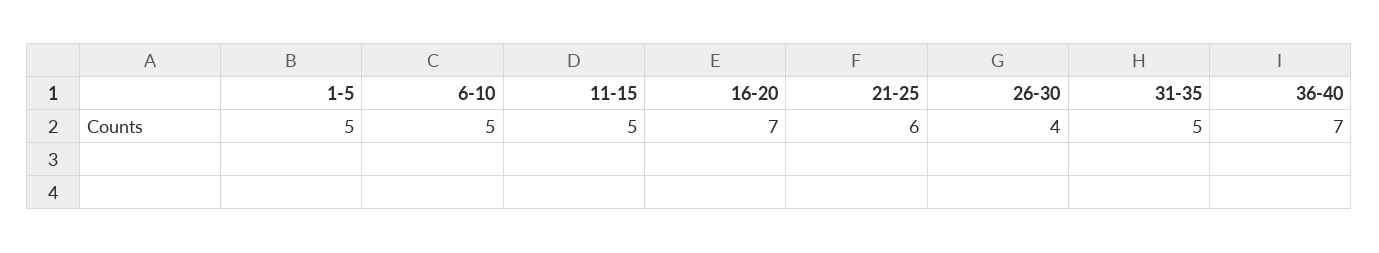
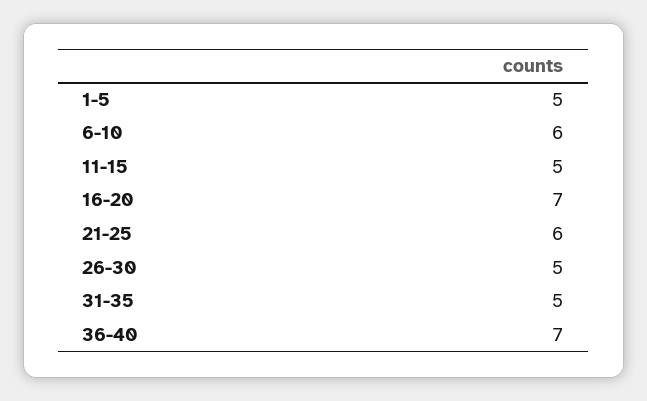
  {
    "1-5": 5,
-   "6-10": 5,
+   "6-10": 6,
    "11-15": 5,
    "16-20": 7,
    "21-25": 6,
-   "26-30": 4,
+   "26-30": 5,
    "31-35": 5,
    "36-40": 7
  }

